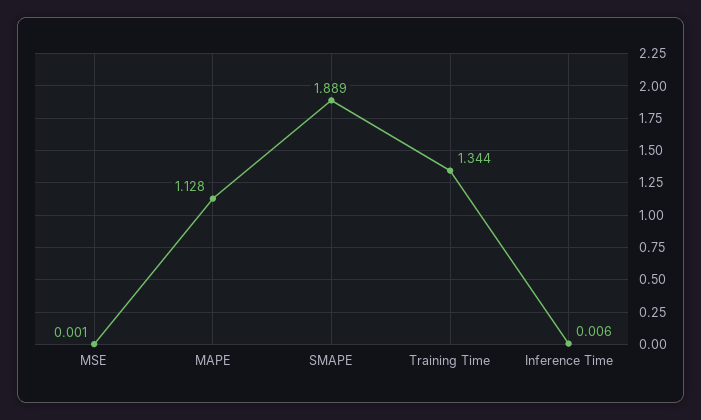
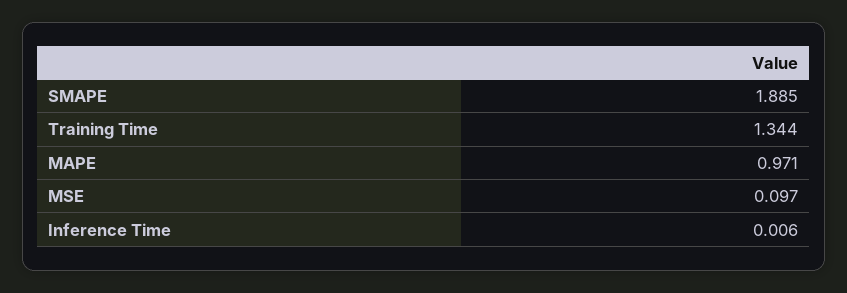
  {
-   "MSE": 0.001,
+   "MSE": 0.097,
-   "MAPE": 1.128,
+   "MAPE": 0.971,
-   "SMAPE": 1.889,
+   "SMAPE": 1.885,
    "Training Time": 1.344,
    "Inference Time": 0.006
  }

